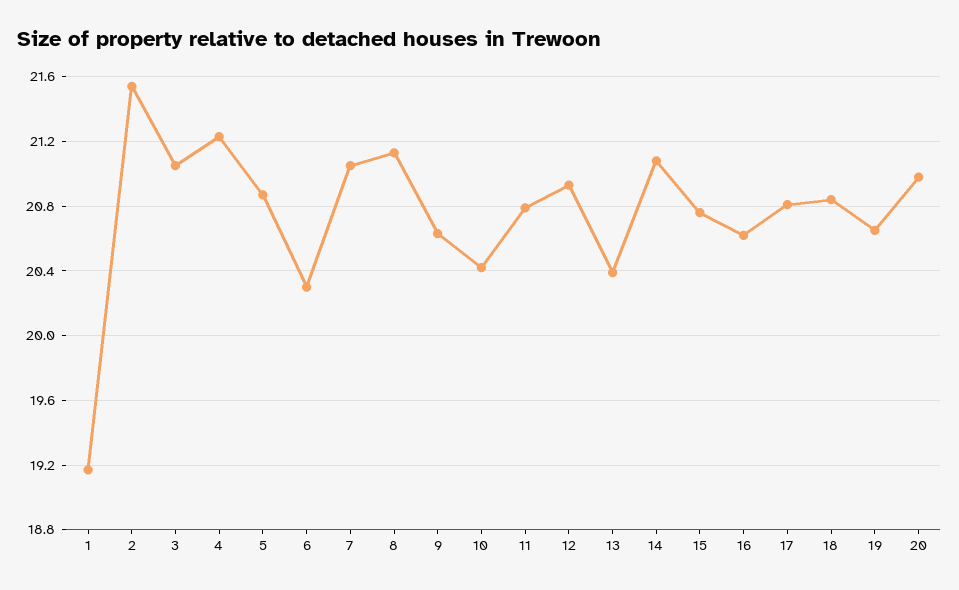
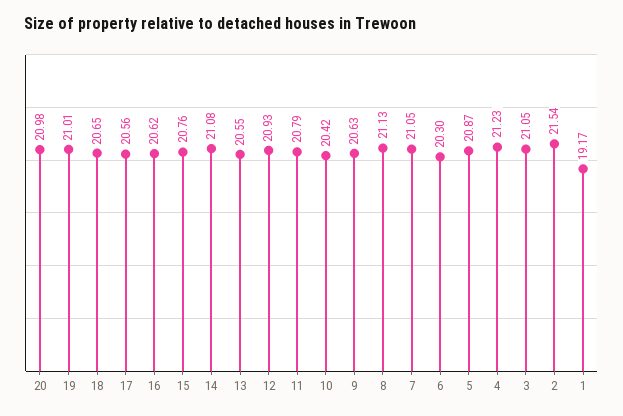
  {
    "1": 19.17,
    "2": 21.54,
    "3": 21.05,
    "4": 21.23,
    "5": 20.87,
    "6": 20.3,
    "7": 21.05,
    "8": 21.13,
    "9": 20.63,
    "10": 20.42,
    "11": 20.79,
    "12": 20.93,
-   "13": 20.4,
+   "13": 20.55,
    "14": 21.08,
    "15": 20.76,
    "16": 20.62,
-   "17": 20.8,
+   "17": 20.56,
-   "18": 20.85,
+   "18": 20.65,
-   "19": 20.65,
+   "19": 21.01,
    "20": 20.98
  }

